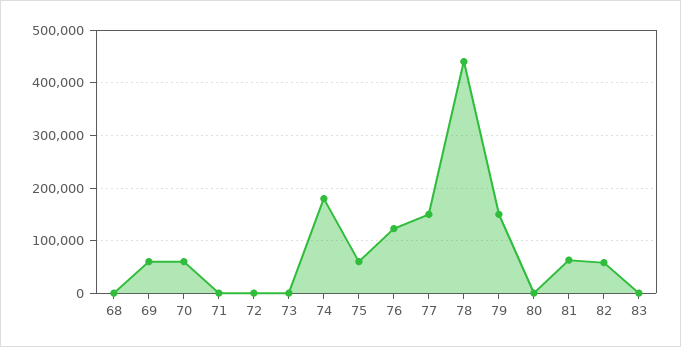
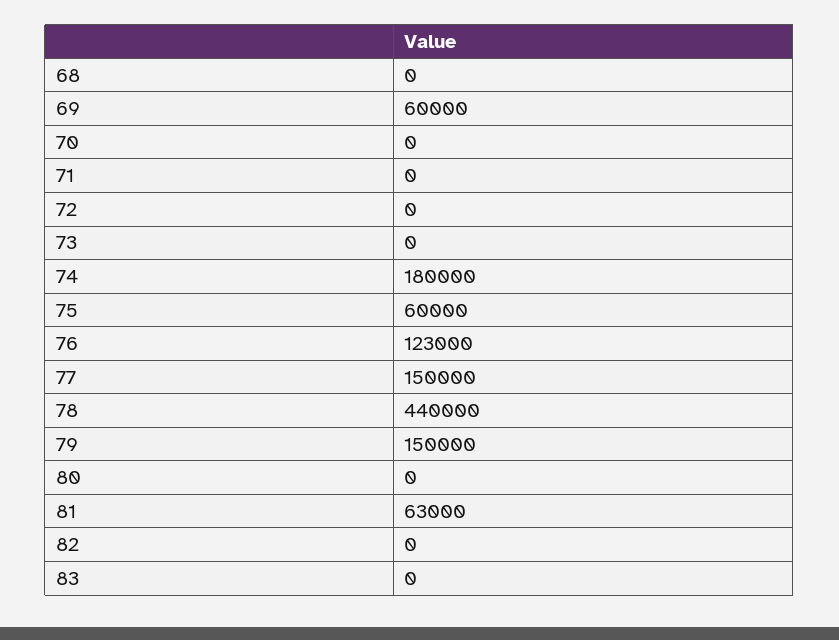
  {
    "68": 0,
    "69": 60000,
-   "70": 60000,
+   "70": 0,
    "71": 0,
    "72": 0,
    "73": 0,
    "74": 180000,
    "75": 60000,
    "76": 123000,
    "77": 150000,
    "78": 440000,
    "79": 150000,
    "80": 0,
    "81": 63000,
-   "82": 60000,
+   "82": 0,
    "83": 0
  }

